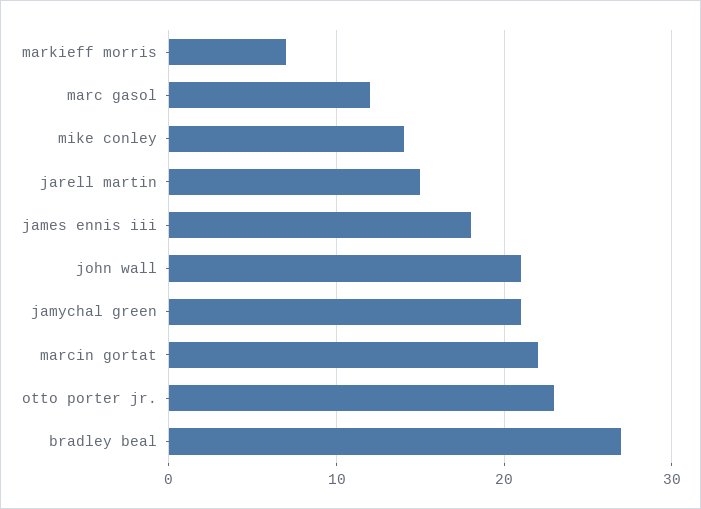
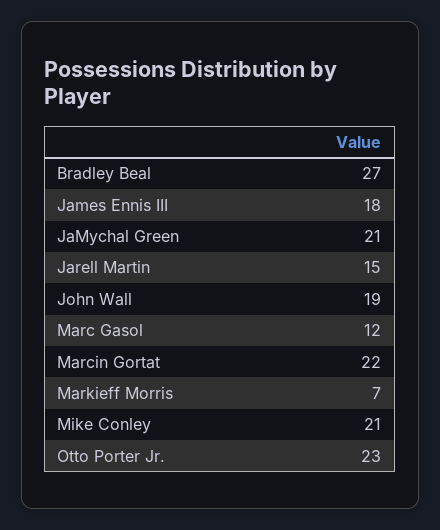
  {
    "markieff morris": 7,
    "marc gasol": 12,
-   "mike conley": 14,
+   "mike conley": 21,
    "jarell martin": 15,
    "james ennis iii": 18,
-   "john wall": 21,
+   "john wall": 19,
    "jamychal green": 21,
    "marcin gortat": 22,
    "otto porter jr.": 23,
    "bradley beal": 27
  }

